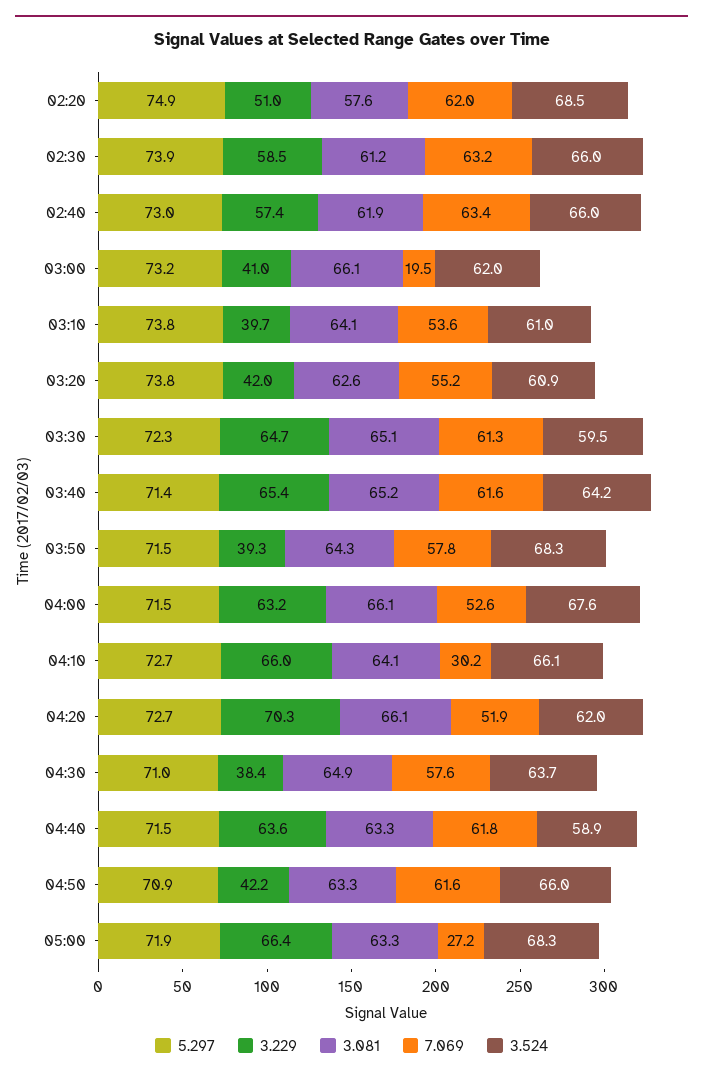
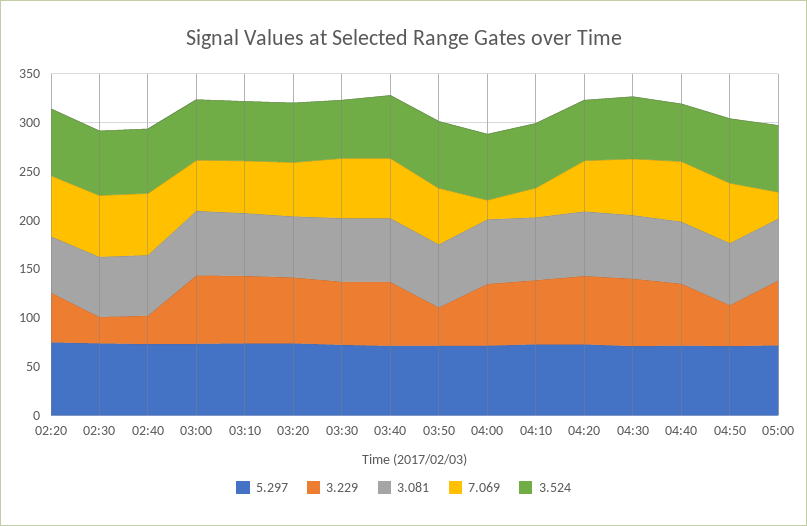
  {
    "5.297": {
      "02:20": 74.9,
      "02:30": 73.9,
      "02:40": 73,
      "03:00": 73.2,
      "03:10": 73.8,
      "03:20": 73.8,
      "03:30": 72.3,
      "03:40": 71.4,
      "03:50": 71.5,
      "04:00": 71.5,
      "04:10": 72.7,
      "04:20": 72.7,
      "04:30": 71,
      "04:40": 71.5,
      "04:50": 70.9,
      "05:00": 71.9
    },
    "3.229": {
      "02:20": 51,
-     "02:30": 58.5,
+     "02:30": 30,
-     "02:40": 57.4,
+     "02:40": 30,
-     "03:00": 41,
+     "03:00": 70,
-     "03:10": 39.7,
+     "03:10": 70,
-     "03:20": 42,
+     "03:20": 70,
      "03:30": 64.7,
      "03:40": 65.4,
      "03:50": 39.3,
      "04:00": 63.2,
      "04:10": 66,
      "04:20": 70.3,
-     "04:30": 38.4,
+     "04:30": 70,
      "04:40": 63.6,
      "04:50": 42.2,
      "05:00": 66.4
    },
    "3.081": {
      "02:20": 57.6,
      "02:30": 61.2,
      "02:40": 61.9,
      "03:00": 66.1,
      "03:10": 64.1,
      "03:20": 62.6,
      "03:30": 65.1,
      "03:40": 65.2,
      "03:50": 64.3,
      "04:00": 66.1,
      "04:10": 64.1,
      "04:20": 66.1,
      "04:30": 64.9,
      "04:40": 63.3,
      "04:50": 63.3,
      "05:00": 63.3
    },
    "7.069": {
      "02:20": 62,
      "02:30": 63.2,
      "02:40": 63.4,
-     "03:00": 19.5,
+     "03:00": 50,
      "03:10": 53.6,
      "03:20": 55.2,
      "03:30": 61.3,
      "03:40": 61.6,
      "03:50": 57.8,
-     "04:00": 52.6,
+     "04:00": 20,
      "04:10": 30.2,
      "04:20": 51.9,
      "04:30": 57.6,
      "04:40": 61.8,
      "04:50": 61.6,
      "05:00": 27.2
    },
    "3.524": {
      "02:20": 68.5,
      "02:30": 66,
      "02:40": 66,
      "03:00": 62,
      "03:10": 61,
      "03:20": 60.9,
      "03:30": 59.5,
      "03:40": 64.2,
      "03:50": 68.3,
      "04:00": 67.6,
      "04:10": 66.1,
      "04:20": 62,
      "04:30": 63.7,
      "04:40": 58.9,
      "04:50": 66,
      "05:00": 68.3
    }
  }

